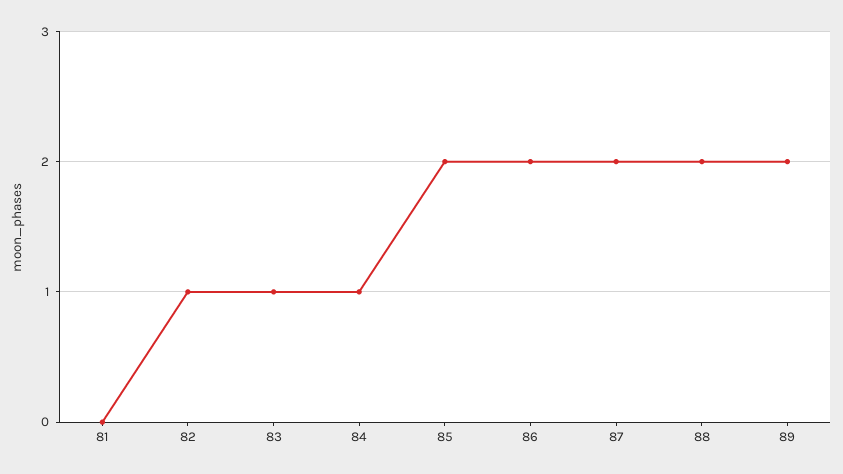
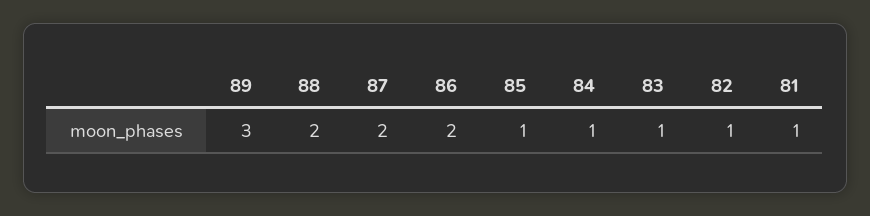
  {
-   "81": 0,
+   "81": 1,
    "82": 1,
    "83": 1,
    "84": 1,
-   "85": 2,
+   "85": 1,
    "86": 2,
    "87": 2,
    "88": 2,
-   "89": 2
+   "89": 3
  }

